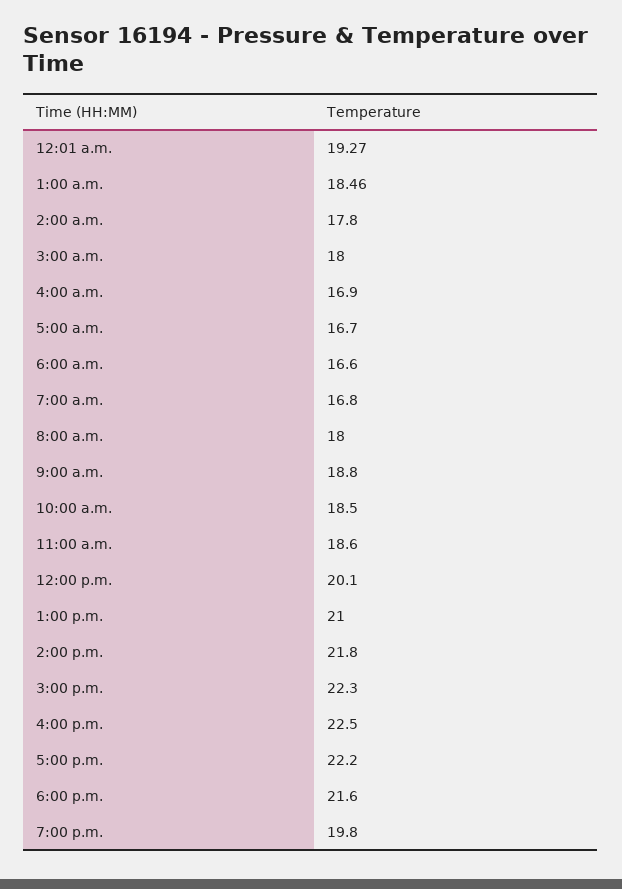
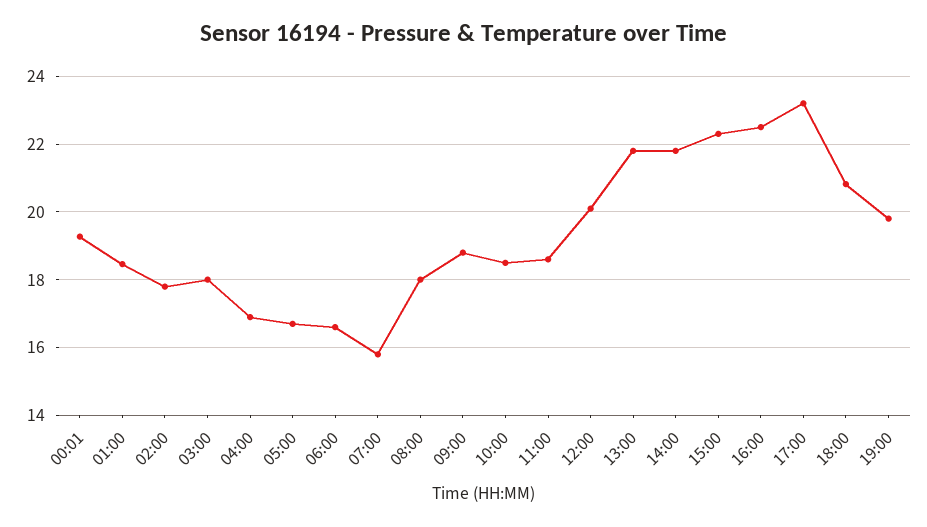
  {
    "12:01 a.m.": 19.27,
    "1:00 a.m.": 18.46,
    "2:00 a.m.": 17.8,
    "3:00 a.m.": 18,
    "4:00 a.m.": 16.9,
    "5:00 a.m.": 16.7,
    "6:00 a.m.": 16.6,
-   "7:00 a.m.": 16.8,
+   "7:00 a.m.": 15.8,
    "8:00 a.m.": 18,
    "9:00 a.m.": 18.8,
    "10:00 a.m.": 18.5,
    "11:00 a.m.": 18.6,
    "12:00 p.m.": 20.1,
-   "1:00 p.m.": 21,
+   "1:00 p.m.": 21.8,
    "2:00 p.m.": 21.8,
    "3:00 p.m.": 22.3,
    "4:00 p.m.": 22.5,
-   "5:00 p.m.": 22.2,
+   "5:00 p.m.": 23.2,
-   "6:00 p.m.": 21.6,
+   "6:00 p.m.": 20.8,
    "7:00 p.m.": 19.8
  }

